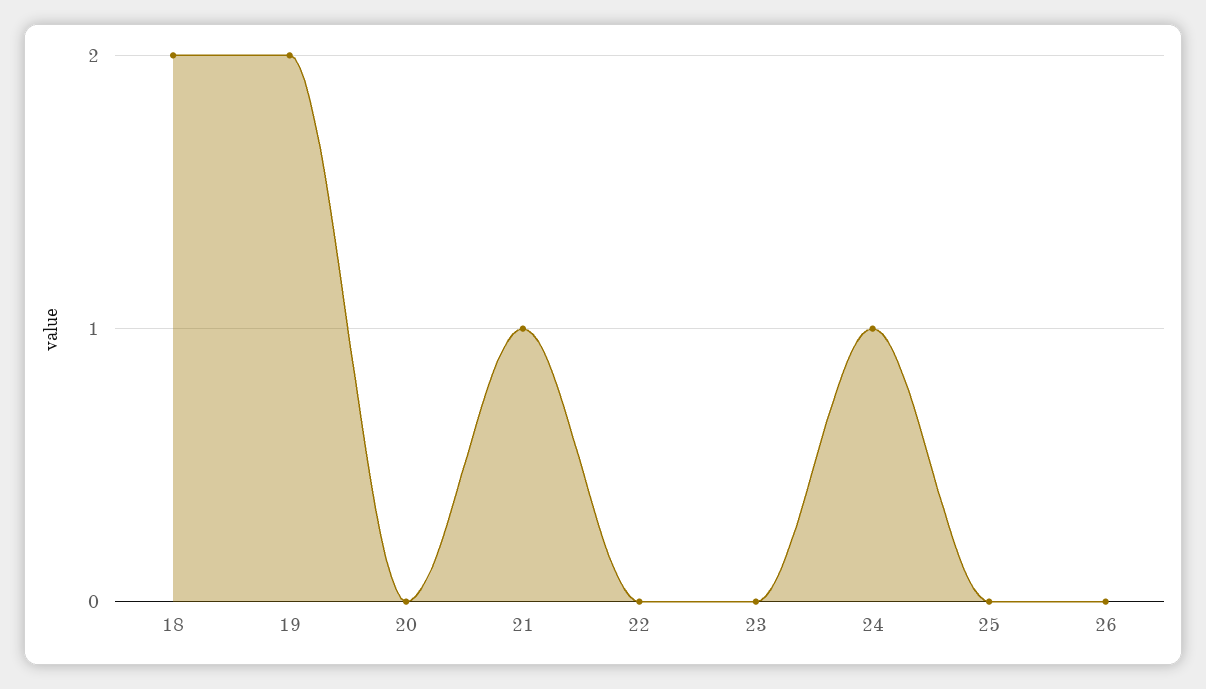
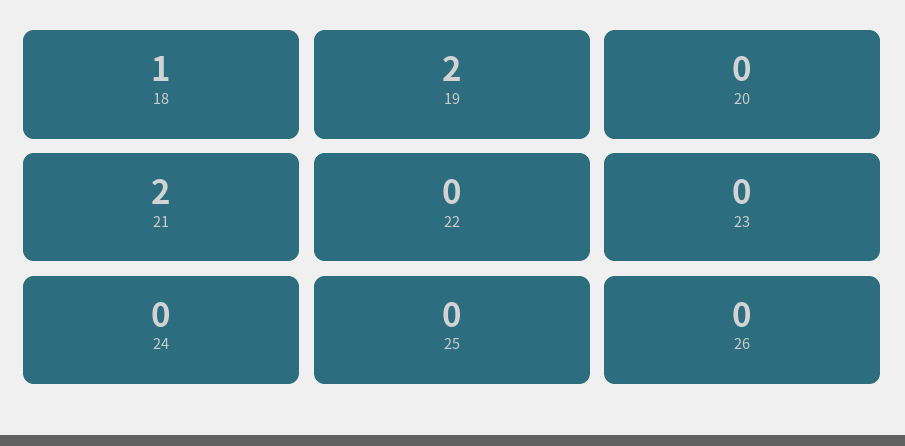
  {
-   "18": 2,
+   "18": 1,
    "19": 2,
    "20": 0,
-   "21": 1,
+   "21": 2,
    "22": 0,
    "23": 0,
-   "24": 1,
+   "24": 0,
    "25": 0,
    "26": 0
  }

